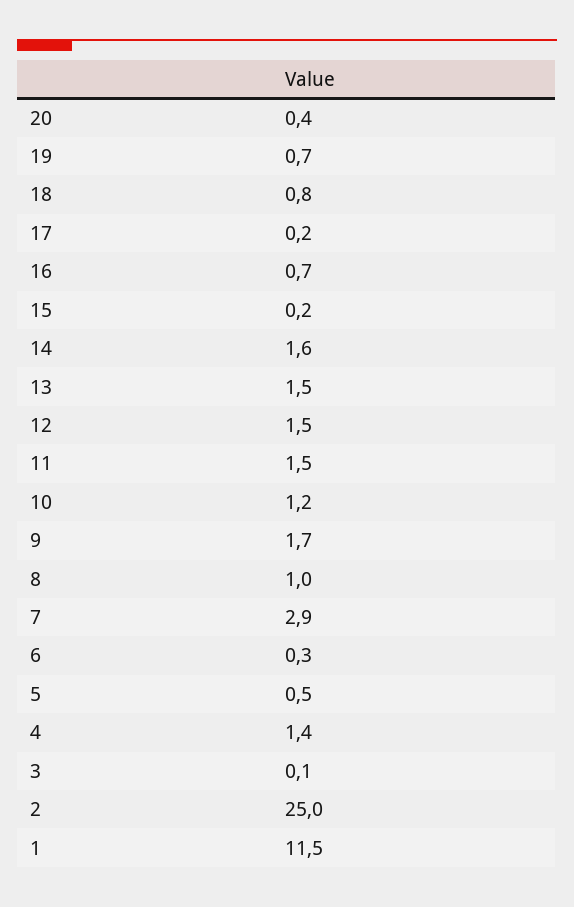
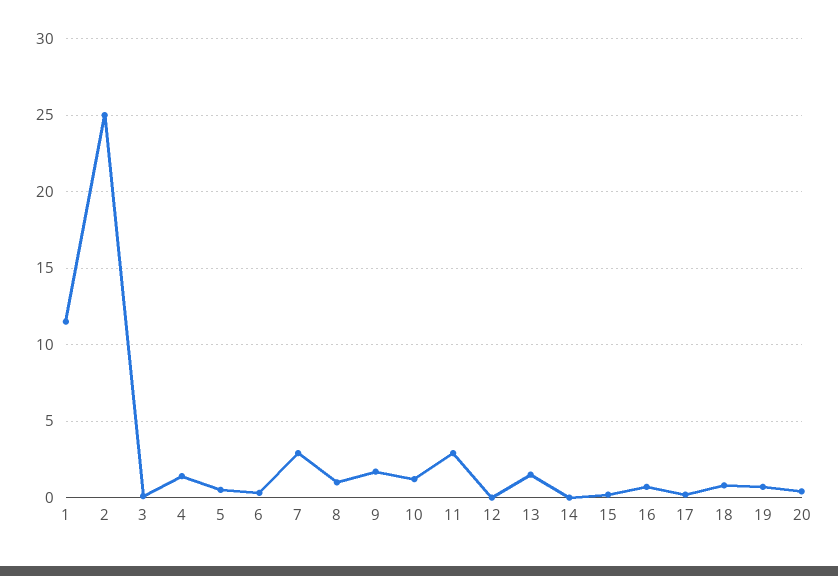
  {
    "20": 0.4,
    "19": 0.7,
    "18": 0.8,
    "17": 0.2,
    "16": 0.7,
    "15": 0.2,
-   "14": 1.6,
+   "14": 0,
    "13": 1.5,
-   "12": 1.5,
+   "12": 0,
-   "11": 1.5,
+   "11": 3,
    "10": 1.2,
    "9": 1.7,
    "8": 1,
    "7": 2.9,
    "6": 0.3,
    "5": 0.5,
    "4": 1.4,
    "3": 0.1,
    "2": 25,
    "1": 11.5
  }

